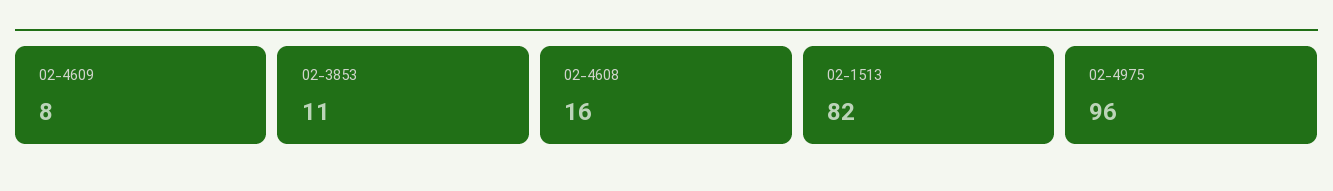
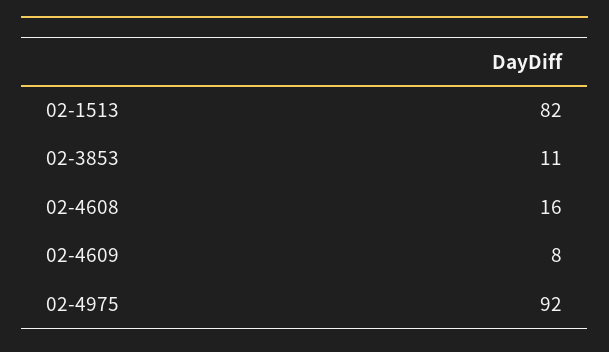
  {
    "02-4609": 8,
    "02-3853": 11,
    "02-4608": 16,
    "02-1513": 82,
-   "02-4975": 96
+   "02-4975": 92
  }

